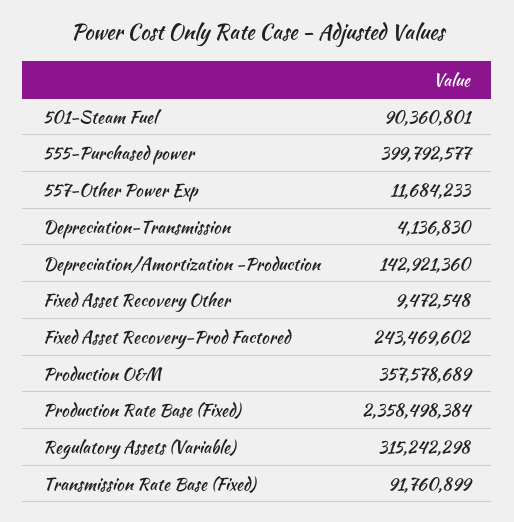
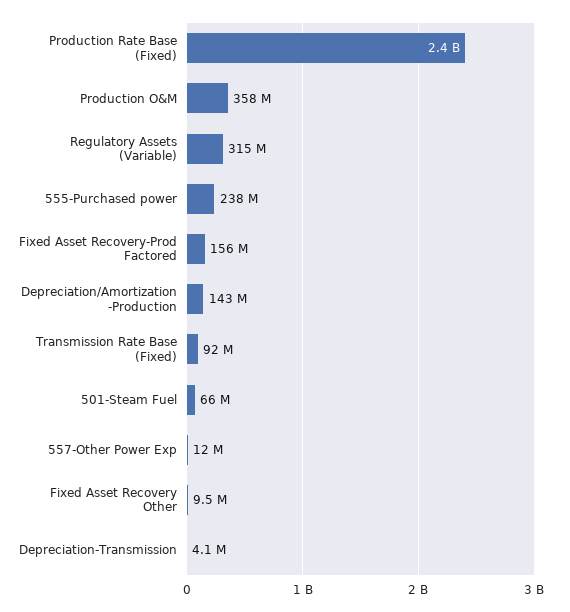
  {
-   "501-Steam Fuel": 90360801,
+   "501-Steam Fuel": 66000000,
-   "555-Purchased power": 399792577,
+   "555-Purchased power": 238000000,
    "557-Other Power Exp": 11684233,
    "Depreciation-Transmission": 4136830,
    "Depreciation/Amortization -Production": 142921360,
    "Fixed Asset Recovery Other": 9472548,
-   "Fixed Asset Recovery-Prod Factored": 243469602,
+   "Fixed Asset Recovery-Prod Factored": 156000000,
    "Production O&M": 357578689,
    "Production Rate Base (Fixed)": 2358498384,
    "Regulatory Assets (Variable)": 315242298,
    "Transmission Rate Base (Fixed)": 91760899
  }

